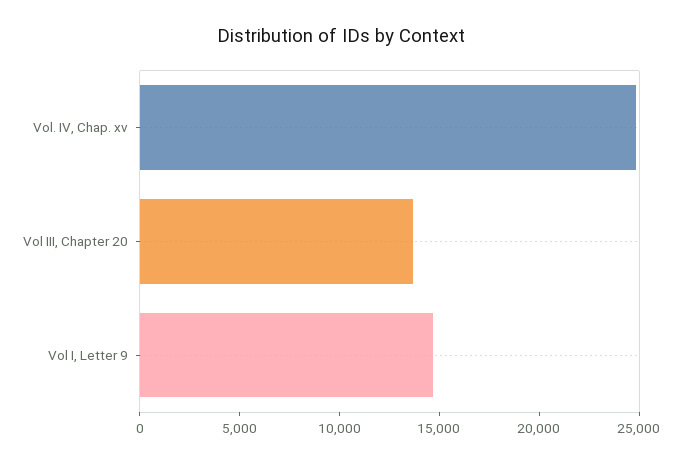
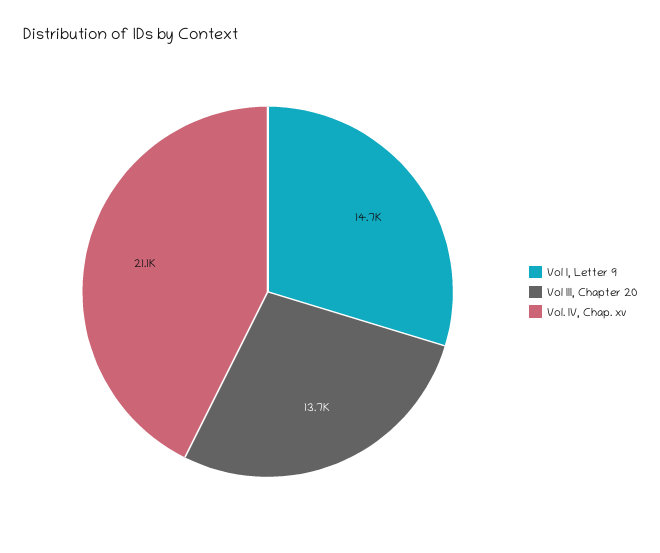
  {
-   "Vol. IV, Chap. xv": 25000,
+   "Vol. IV, Chap. xv": 21100,
    "Vol III, Chapter 20": 13700,
    "Vol I, Letter 9": 14700
  }

